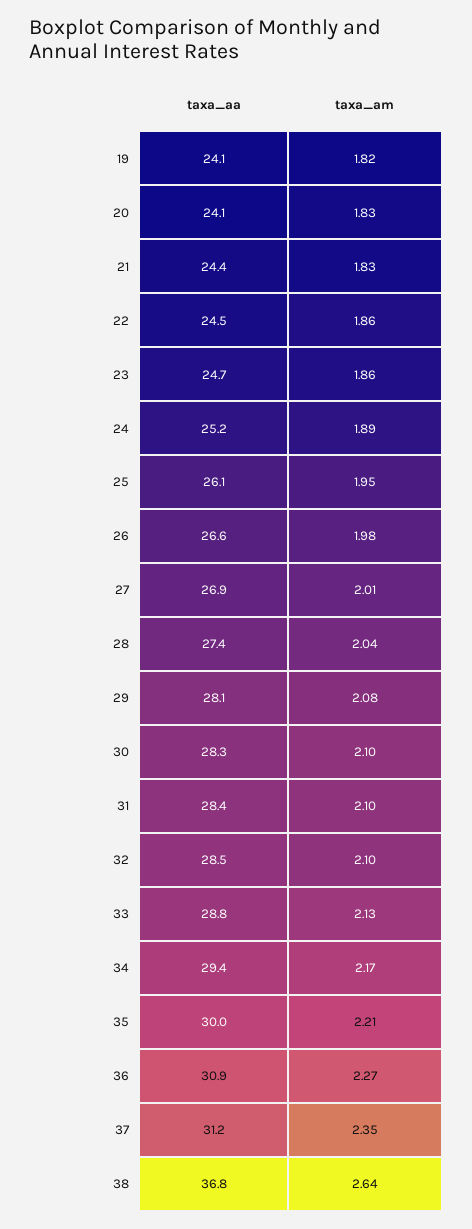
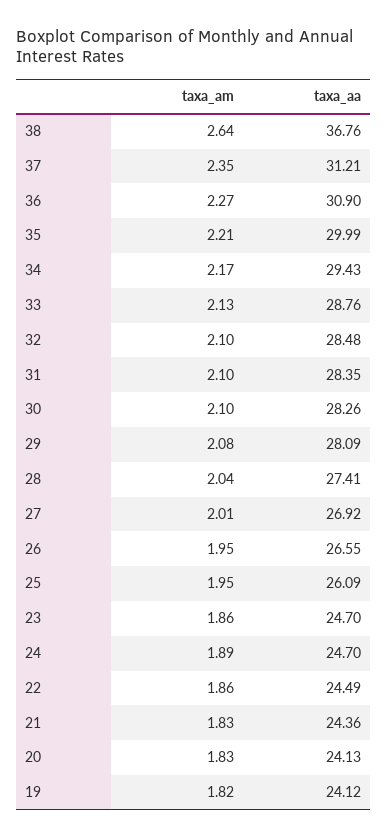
  {
    "taxa_aa": {
      "19": 24.12,
      "20": 24.13,
      "21": 24.36,
      "22": 24.49,
      "23": 24.7,
-     "24": 25.2,
+     "24": 24.7,
      "25": 26.09,
      "26": 26.55,
      "27": 26.92,
      "28": 27.41,
      "29": 28.09,
      "30": 28.26,
      "31": 28.35,
      "32": 28.48,
      "33": 28.76,
      "34": 29.43,
      "35": 29.99,
      "36": 30.9,
      "37": 31.21,
      "38": 36.76
    },
    "taxa_am": {
      "19": 1.82,
      "20": 1.83,
      "21": 1.83,
      "22": 1.86,
      "23": 1.86,
      "24": 1.89,
      "25": 1.95,
-     "26": 1.98,
+     "26": 1.95,
      "27": 2.01,
      "28": 2.04,
      "29": 2.08,
      "30": 2.1,
      "31": 2.1,
      "32": 2.1,
      "33": 2.13,
      "34": 2.17,
      "35": 2.21,
      "36": 2.27,
      "37": 2.35,
      "38": 2.64
    }
  }

